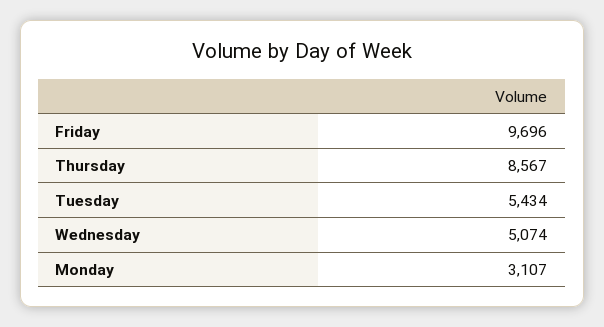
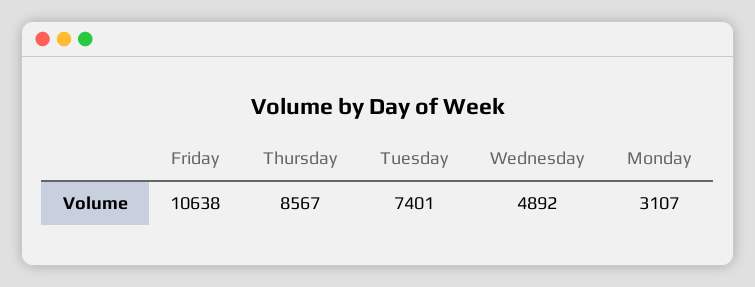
  {
-   "Friday": 9696,
+   "Friday": 10638,
    "Thursday": 8567,
-   "Tuesday": 5434,
+   "Tuesday": 7401,
-   "Wednesday": 5074,
+   "Wednesday": 4892,
    "Monday": 3107
  }

